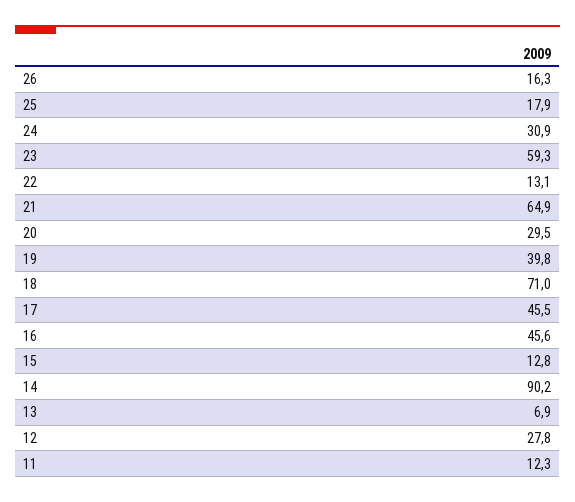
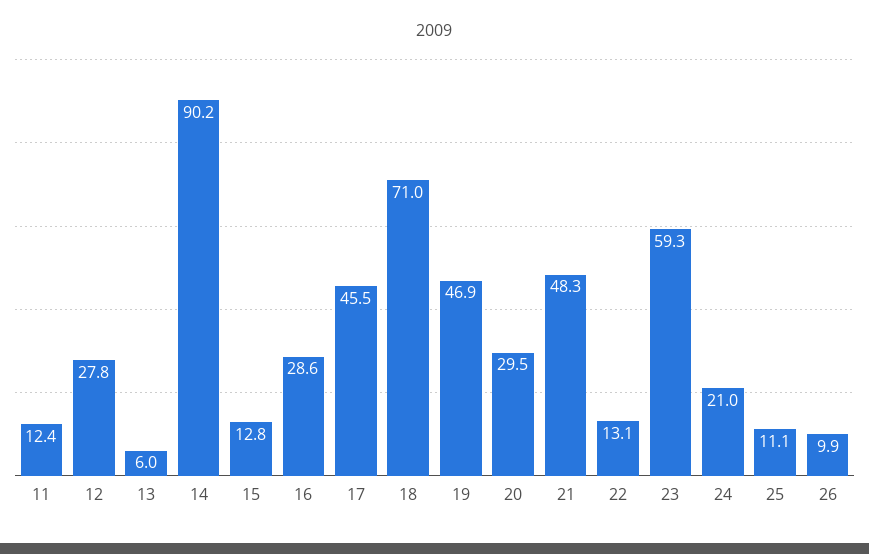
  {
-   "26": 16.3,
+   "26": 9.9,
-   "25": 17.9,
+   "25": 11.1,
-   "24": 30.9,
+   "24": 21,
    "23": 59.3,
    "22": 13.1,
-   "21": 64.9,
+   "21": 48.3,
    "20": 29.5,
-   "19": 39.8,
+   "19": 46.9,
    "18": 71,
    "17": 45.5,
-   "16": 45.6,
+   "16": 28.6,
    "15": 12.8,
    "14": 90.2,
-   "13": 6.9,
+   "13": 6,
    "12": 27.8,
-   "11": 12.3
+   "11": 12.4
  }

